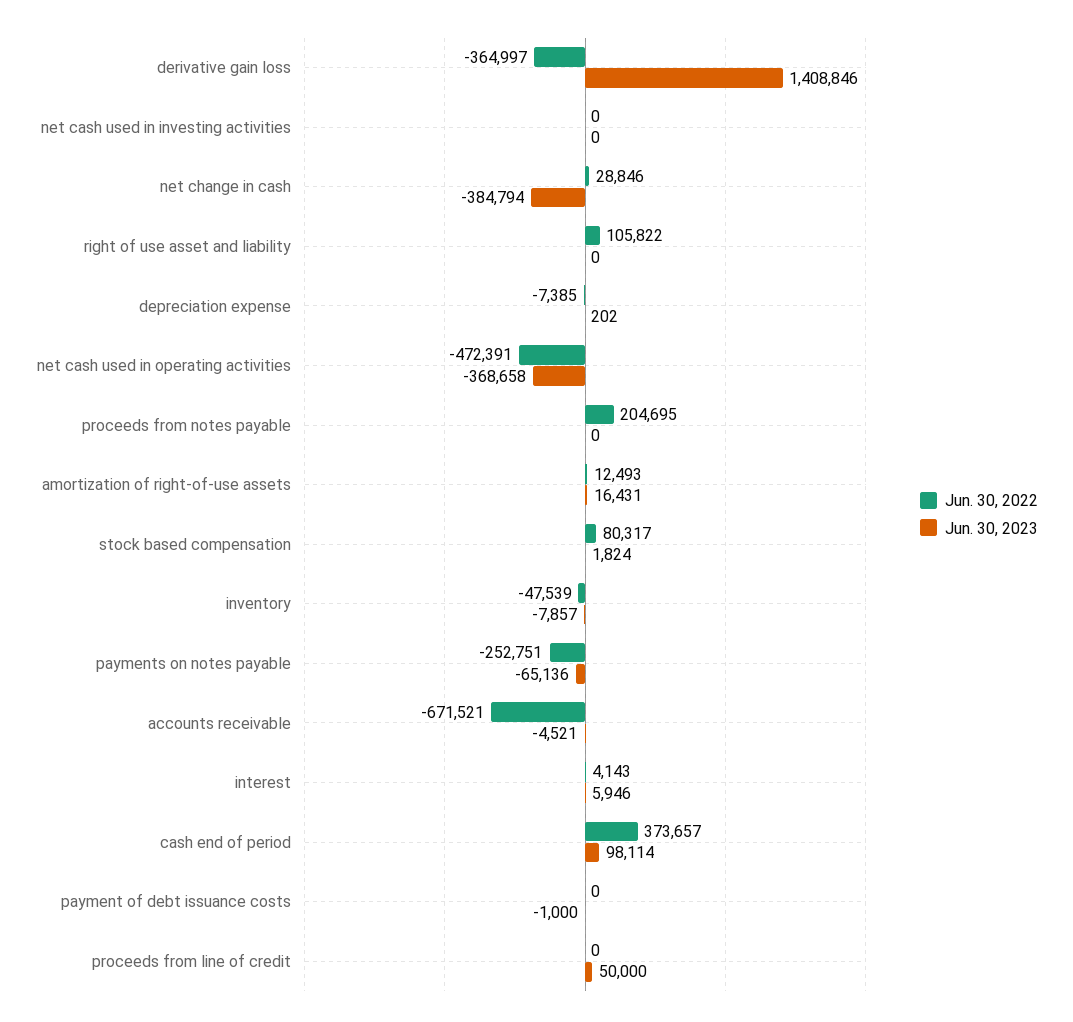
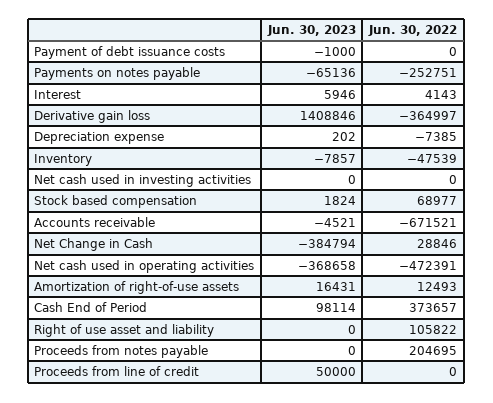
  {
    "Jun. 30, 2022": {
      "derivative gain loss": -364997,
      "net cash used in investing activities": 0,
      "net change in cash": 28846,
      "right of use asset and liability": 105822,
      "depreciation expense": -7385,
      "net cash used in operating activities": -472391,
      "proceeds from notes payable": 204695,
      "amortization of right-of-use assets": 12493,
-     "stock based compensation": 80317,
+     "stock based compensation": 68977,
      "inventory": -47539,
      "payments on notes payable": -252751,
      "accounts receivable": -671521,
      "interest": 4143,
      "cash end of period": 373657,
      "payment of debt issuance costs": 0,
      "proceeds from line of credit": 0
    },
    "Jun. 30, 2023": {
      "derivative gain loss": 1408846,
      "net cash used in investing activities": 0,
      "net change in cash": -384794,
      "right of use asset and liability": 0,
      "depreciation expense": 202,
      "net cash used in operating activities": -368658,
      "proceeds from notes payable": 0,
      "amortization of right-of-use assets": 16431,
      "stock based compensation": 1824,
      "inventory": -7857,
      "payments on notes payable": -65136,
      "accounts receivable": -4521,
      "interest": 5946,
      "cash end of period": 98114,
      "payment of debt issuance costs": -1000,
      "proceeds from line of credit": 50000
    }
  }

